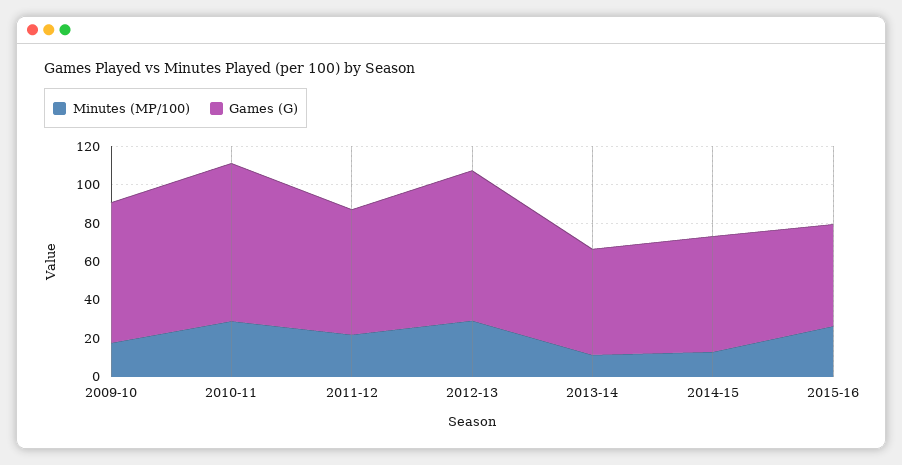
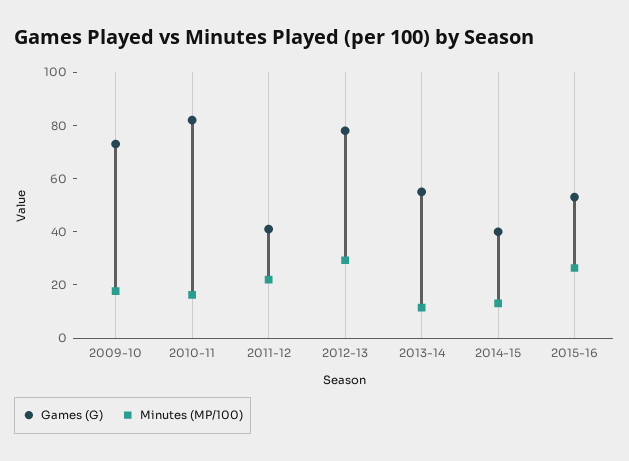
  {
    "Minutes (MP/100)": {
      "2009-10": 20,
-     "2010-11": 30,
+     "2010-11": 15,
      "2011-12": 20,
      "2012-13": 30,
      "2013-14": 10,
      "2014-15": 15,
      "2015-16": 25
    },
    "Games (G)": {
      "2009-10": 75,
      "2010-11": 80,
-     "2011-12": 65,
+     "2011-12": 40,
      "2012-13": 80,
      "2013-14": 55,
-     "2014-15": 60,
+     "2014-15": 40,
      "2015-16": 55
    }
  }

